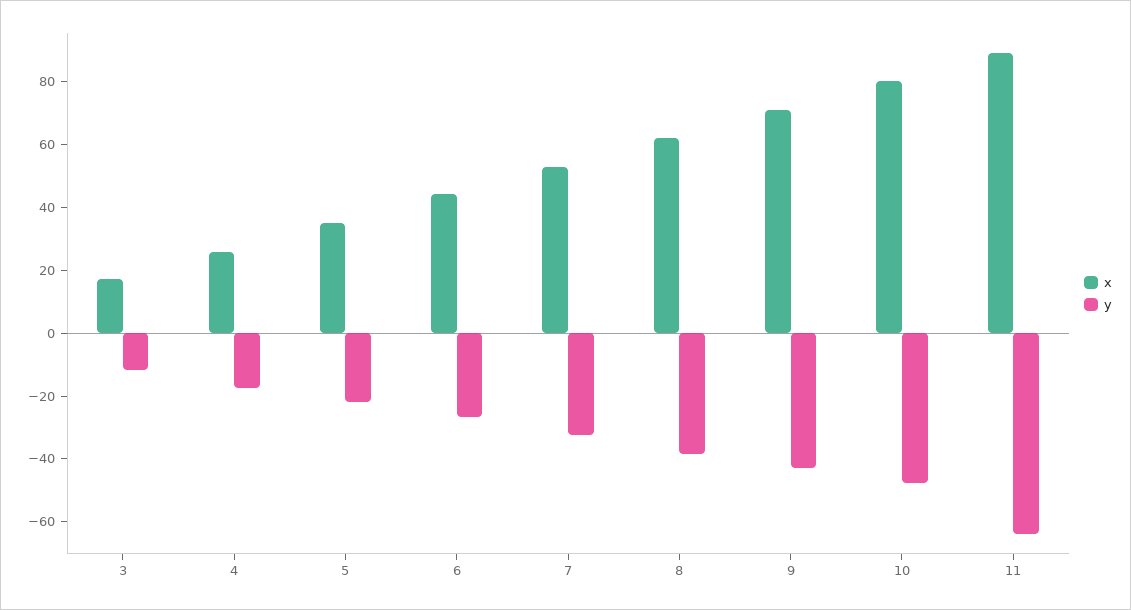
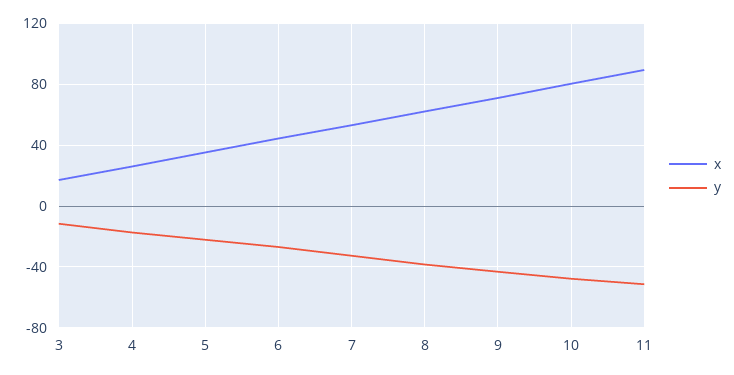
  {
    "x": {
      "3": 15,
      "4": 25,
      "5": 35,
      "6": 45,
      "7": 55,
      "8": 60,
      "9": 70,
      "10": 80,
      "11": 90
    },
    "y": {
      "3": -10,
      "4": -15,
      "5": -20,
      "6": -25,
      "7": -35,
      "8": -40,
      "9": -45,
      "10": -50,
-     "11": -65
+     "11": -50
    }
  }

